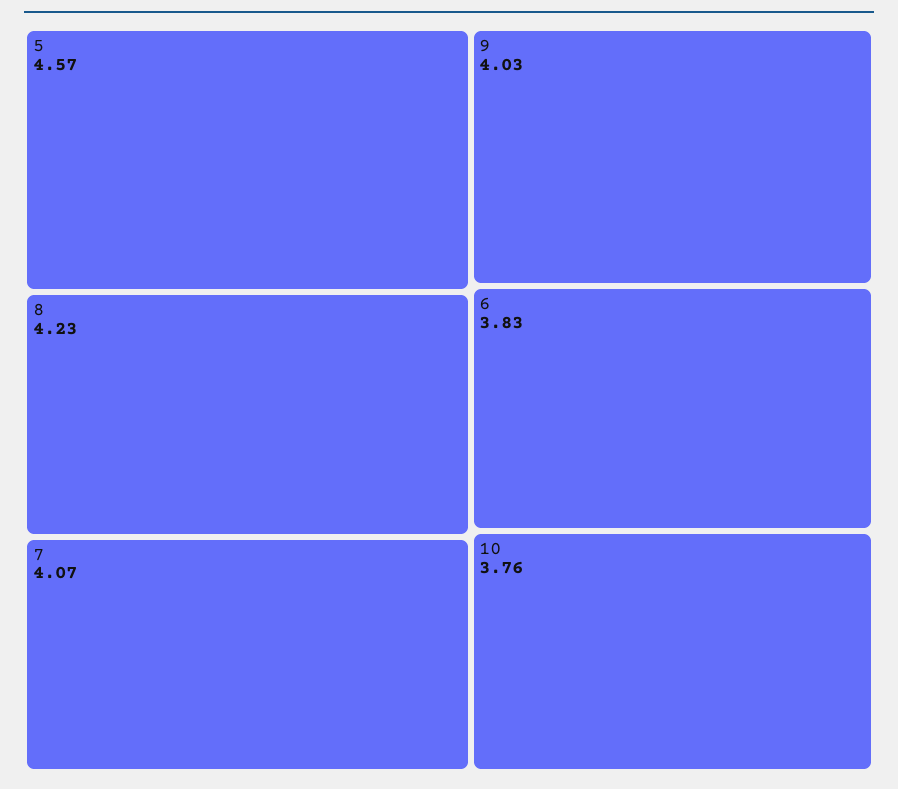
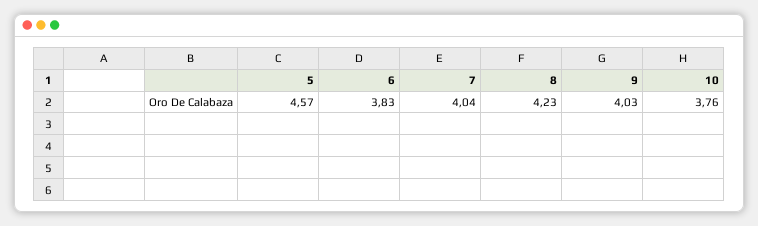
  {
    "5": 4.57,
    "8": 4.23,
-   "7": 4.07,
+   "7": 4.04,
    "9": 4.03,
    "6": 3.83,
    "10": 3.76
  }

